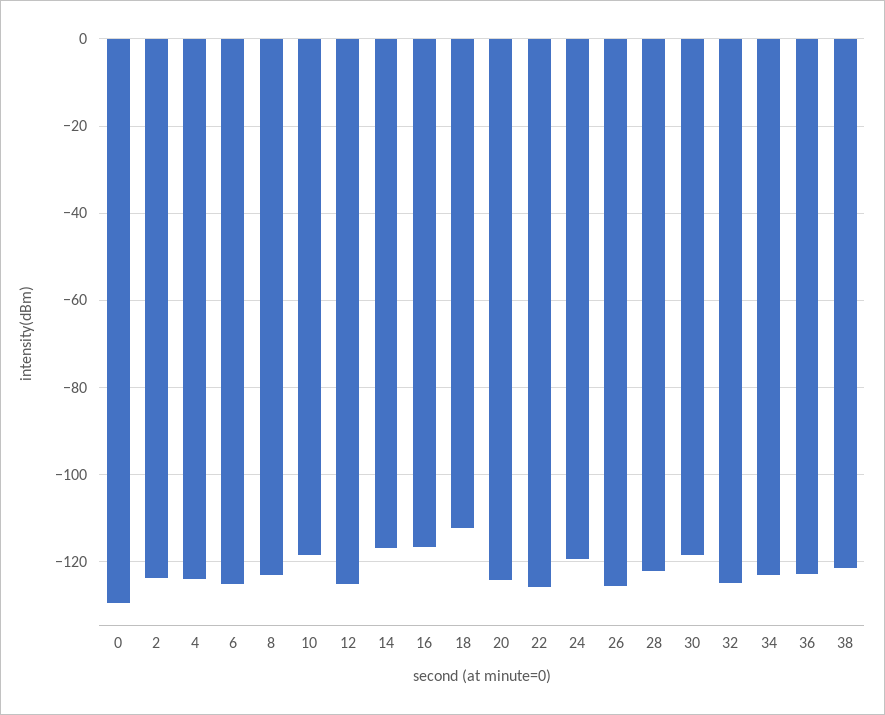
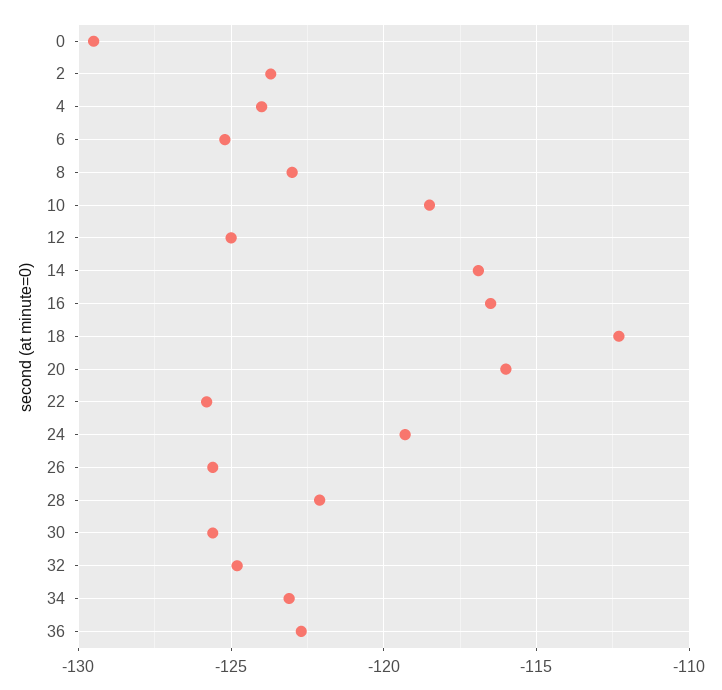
  {
    "0": -129.5,
    "2": -123.5,
    "4": -124,
    "6": -125,
    "8": -123,
    "10": -118.5,
    "12": -125,
    "14": -117,
    "16": -116.5,
    "18": -112.5,
-   "20": -124,
+   "20": -116,
    "22": -126,
    "24": -119.5,
    "26": -125.5,
    "28": -122,
-   "30": -118,
+   "30": -125.5,
    "32": -125,
    "34": -123,
-   "36": -122.5,
+   "36": -122.5
-   "38": -122
  }

